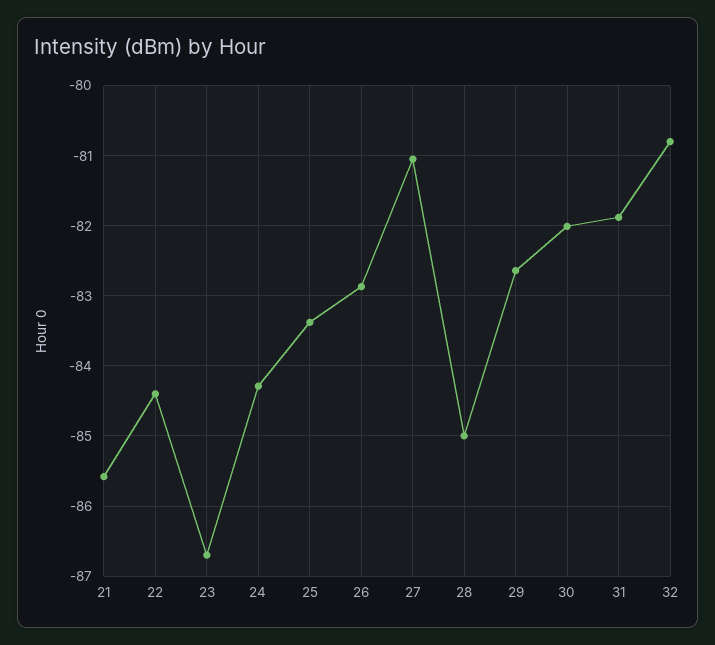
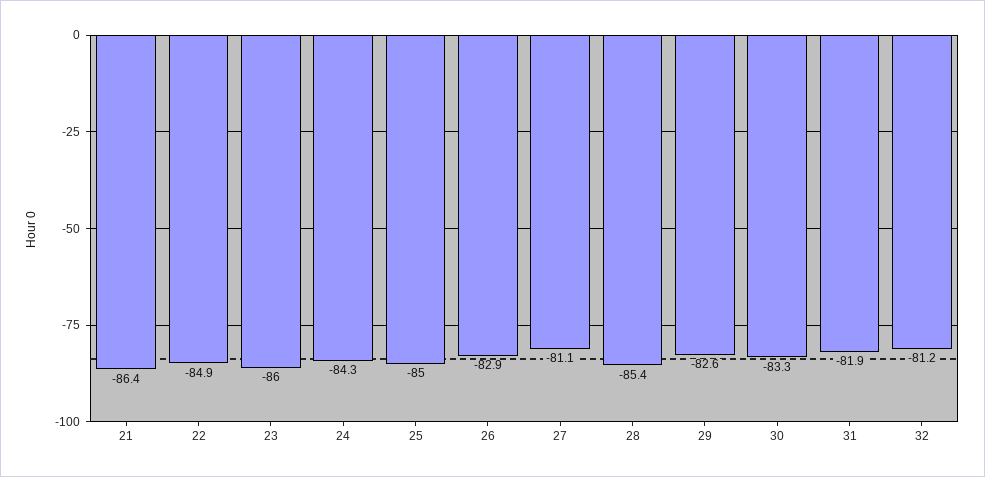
  {
-   "21": -85.6,
+   "21": -86.4,
-   "22": -84.4,
+   "22": -84.9,
-   "23": -86.7,
+   "23": -86,
    "24": -84.3,
-   "25": -83.4,
+   "25": -85,
    "26": -82.9,
    "27": -81.1,
-   "28": -85,
+   "28": -85.4,
    "29": -82.6,
-   "30": -82,
+   "30": -83.3,
    "31": -81.9,
-   "32": -80.8
+   "32": -81.2
  }

